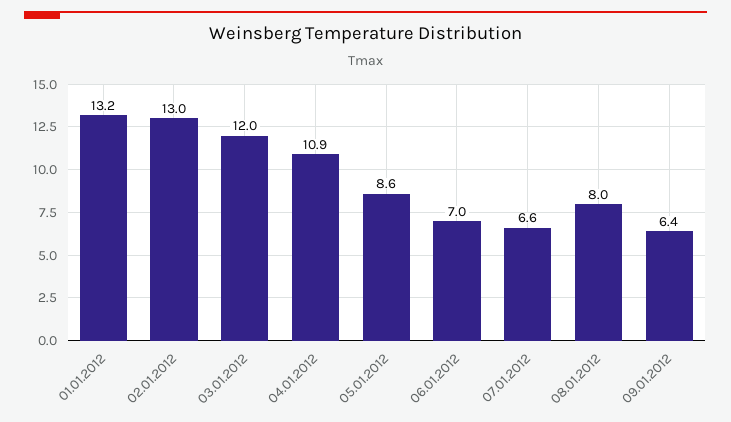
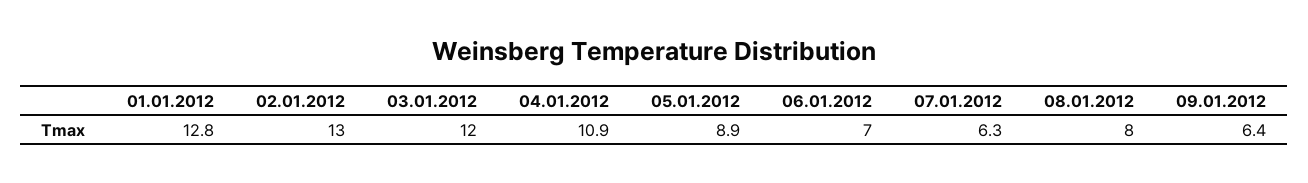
  {
-   "01.01.2012": 13.2,
+   "01.01.2012": 12.8,
    "02.01.2012": 13,
    "03.01.2012": 12,
    "04.01.2012": 10.9,
-   "05.01.2012": 8.6,
+   "05.01.2012": 8.9,
    "06.01.2012": 7,
-   "07.01.2012": 6.6,
+   "07.01.2012": 6.3,
    "08.01.2012": 8,
    "09.01.2012": 6.4
  }

